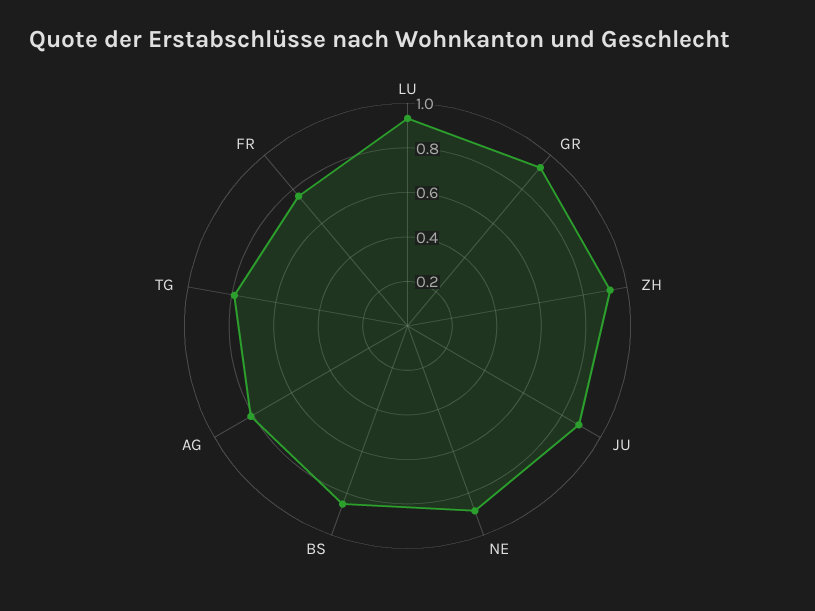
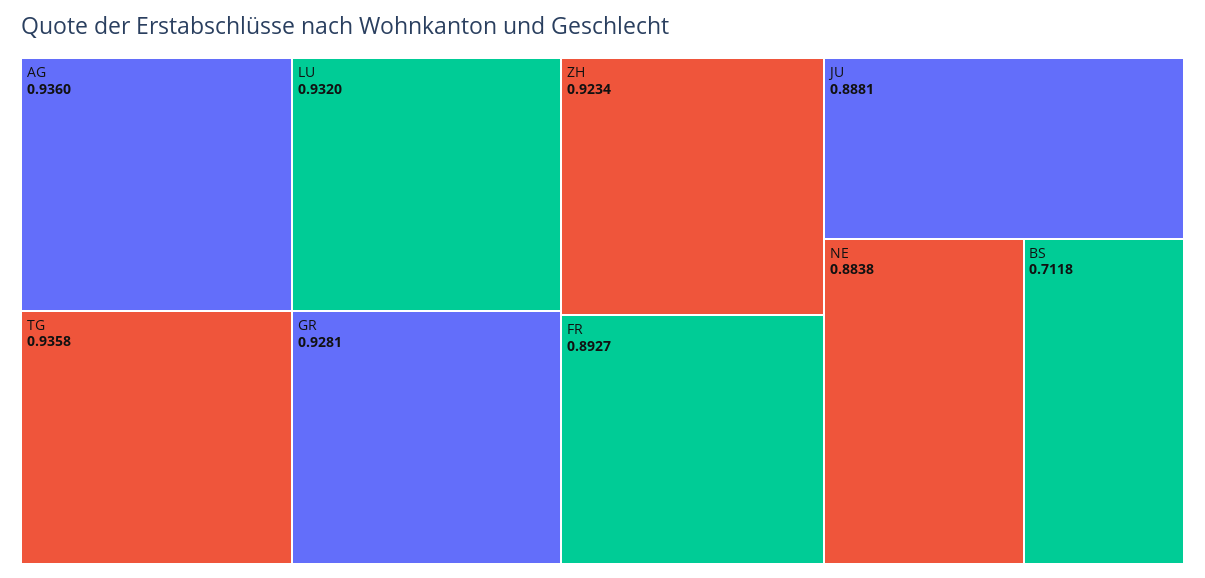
  {
    "LU": 0.932,
    "GR": 0.9281,
    "ZH": 0.9234,
    "JU": 0.8881,
    "NE": 0.8838,
-   "BS": 0.85,
+   "BS": 0.7118,
-   "AG": 0.8,
+   "AG": 0.936,
-   "TG": 0.8,
+   "TG": 0.9358,
-   "FR": 0.75
+   "FR": 0.8927
  }

